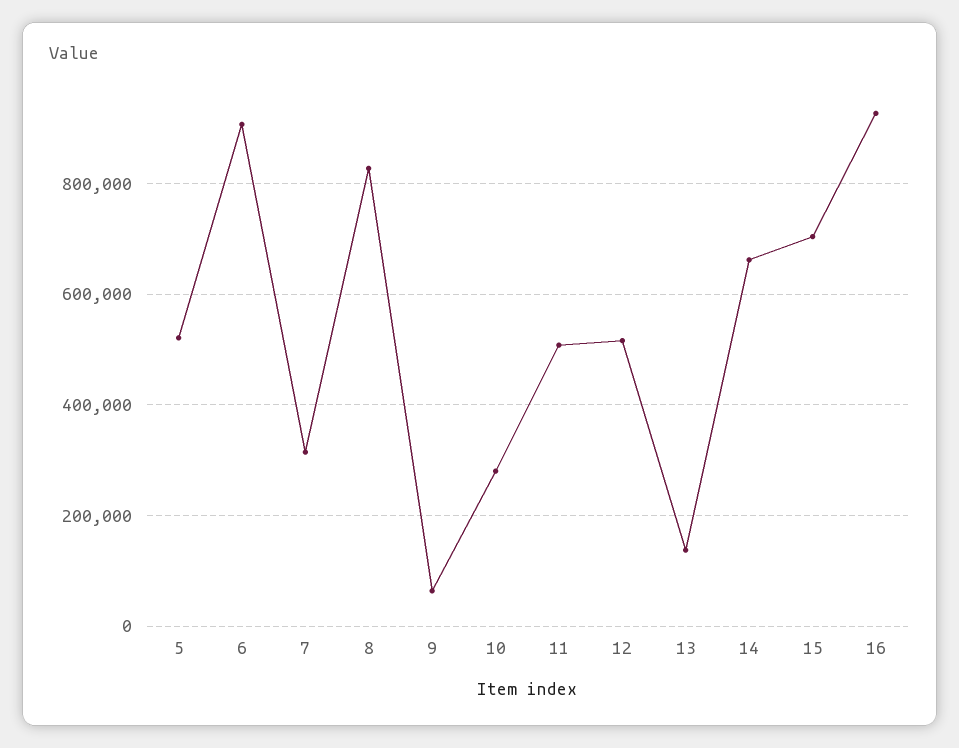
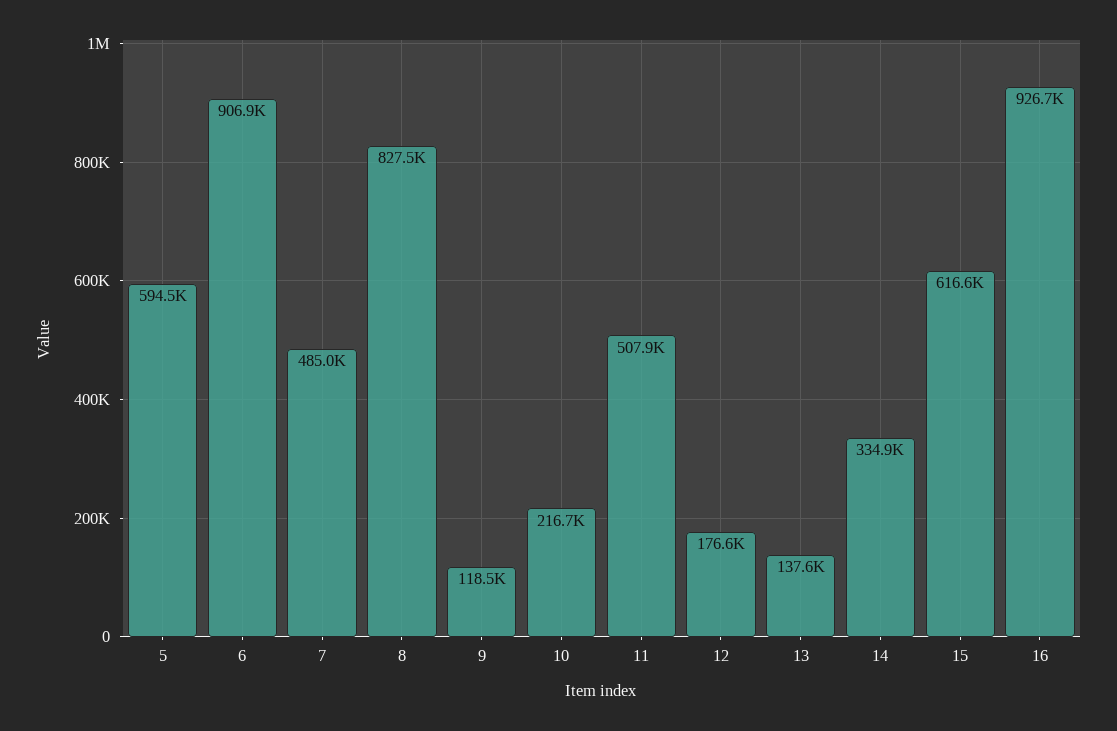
  {
-   "5": 520000,
+   "5": 594500,
    "6": 906900,
-   "7": 320000,
+   "7": 485000,
    "8": 827500,
-   "9": 60000,
+   "9": 118500,
-   "10": 280000,
+   "10": 216700,
    "11": 507900,
-   "12": 520000,
+   "12": 176600,
    "13": 137600,
-   "14": 660000,
+   "14": 334900,
-   "15": 700000,
+   "15": 616600,
    "16": 926700
  }

